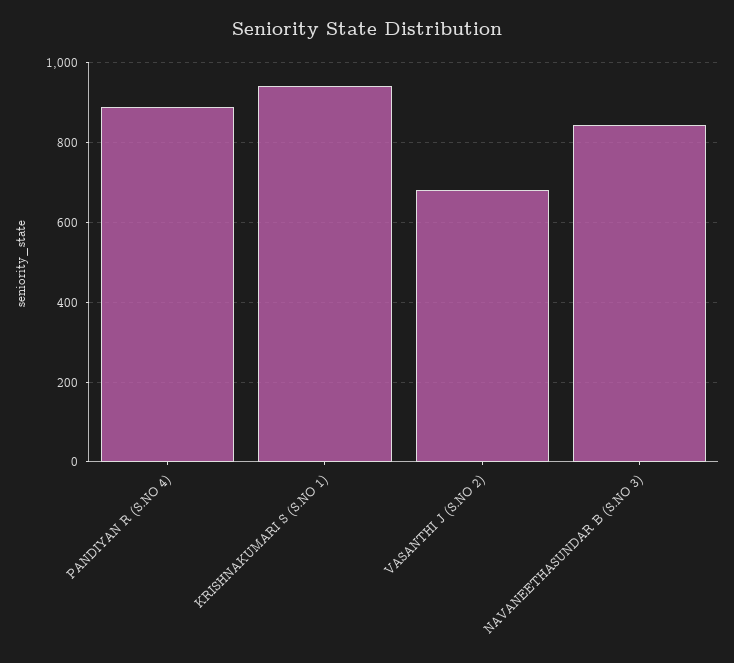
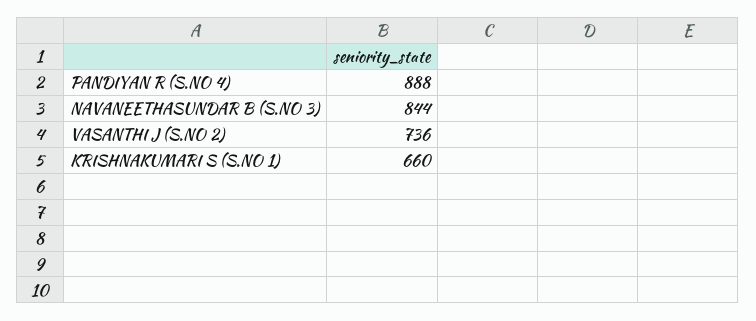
  {
    "PANDIYAN R (S.NO 4)": 888,
-   "KRISHNAKUMARI S (S.NO 1)": 940,
+   "KRISHNAKUMARI S (S.NO 1)": 660,
-   "VASANTHI J (S.NO 2)": 680,
+   "VASANTHI J (S.NO 2)": 736,
    "NAVANEETHASUNDAR B (S.NO 3)": 844
  }

